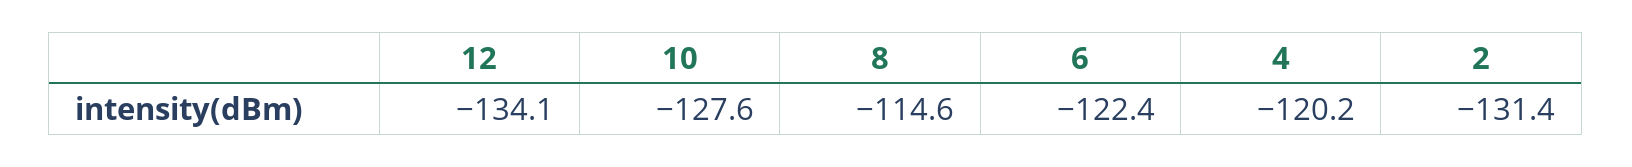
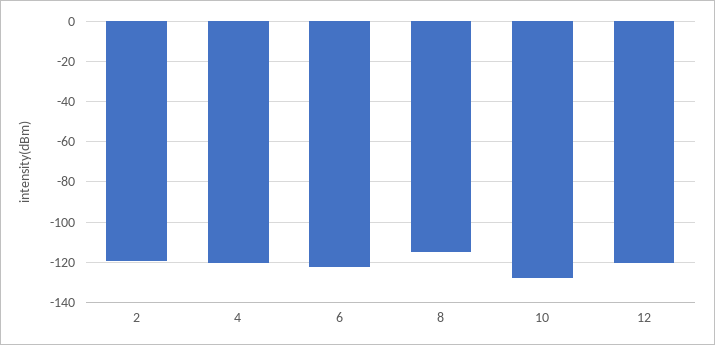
  {
-   "12": -134.1,
+   "12": -120,
    "10": -127.6,
    "8": -114.6,
    "6": -122.4,
    "4": -120.2,
-   "2": -131.4
+   "2": -120
  }

